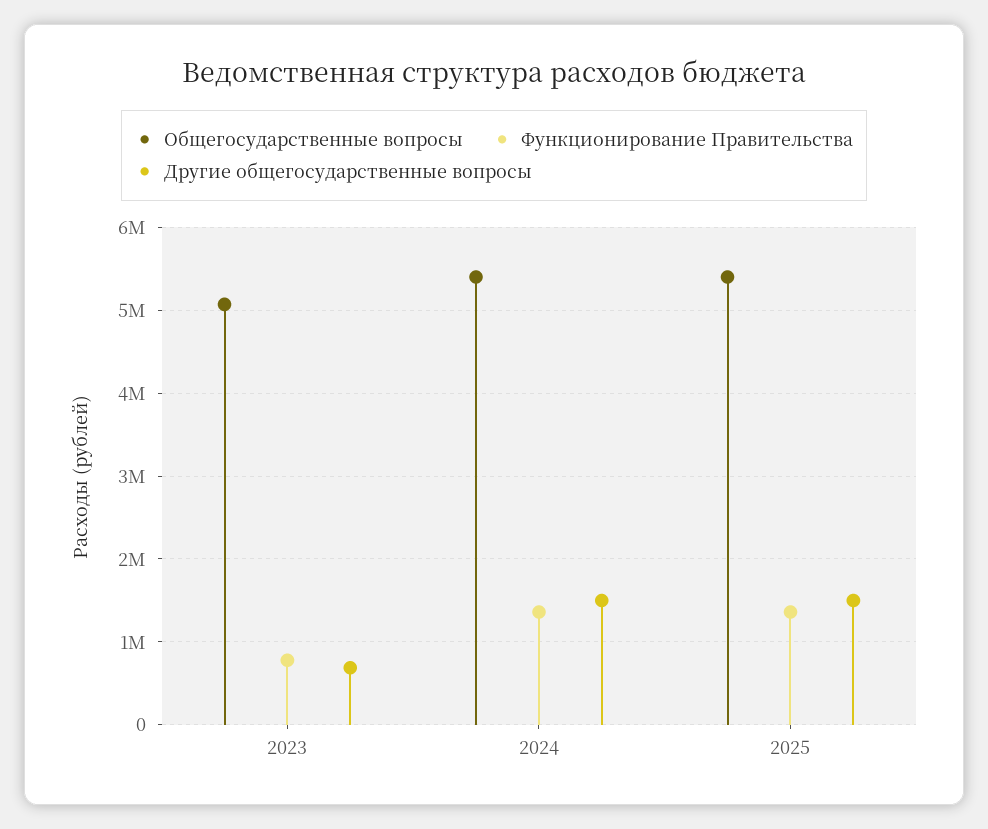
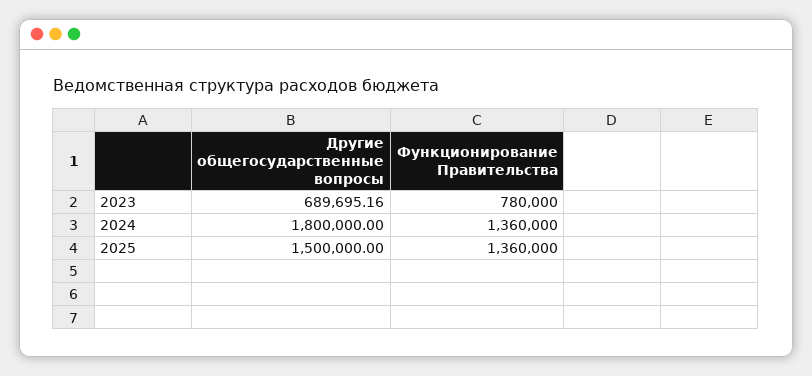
  {
-   "Общегосударственные вопросы": {
-     "2023": 5100000,
-     "2024": 5400000,
-     "2025": 5400000
-   },
    "Функционирование Правительства": {
      "2023": 780000,
      "2024": 1360000,
      "2025": 1360000
    },
    "Другие общегосударственные вопросы": {
      "2023": 689695.16,
-     "2024": 1500000,
+     "2024": 1800000,
      "2025": 1500000
    }
  }

